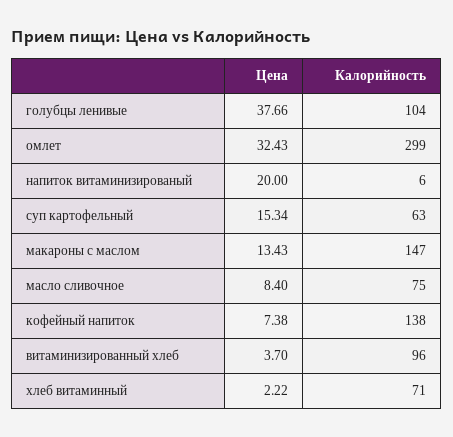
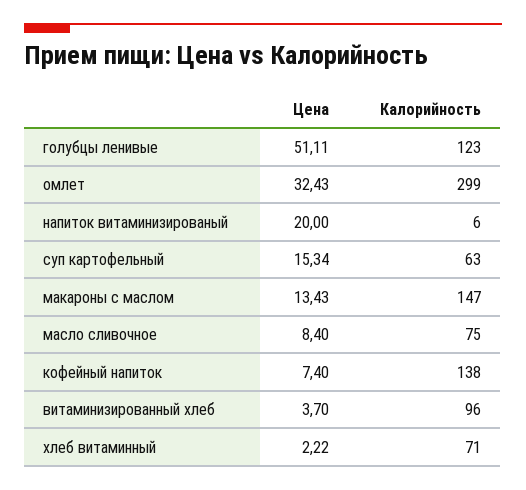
  {
    "Цена": {
-     "голубцы ленивые": 37.66,
+     "голубцы ленивые": 51.11,
      "омлет": 32.43,
      "напиток витаминизированый": 20,
      "суп картофельный": 15.34,
      "макароны с маслом": 13.43,
      "масло сливочное": 8.4,
-     "кофейный напиток": 7.38,
+     "кофейный напиток": 7.4,
      "витаминизированный хлеб": 3.7,
      "хлеб витаминный": 2.22
    },
    "Калорийность": {
-     "голубцы ленивые": 104,
+     "голубцы ленивые": 123,
      "омлет": 299,
      "напиток витаминизированый": 6,
      "суп картофельный": 63,
      "макароны с маслом": 147,
      "масло сливочное": 75,
      "кофейный напиток": 138,
      "витаминизированный хлеб": 96,
      "хлеб витаминный": 71
    }
  }

